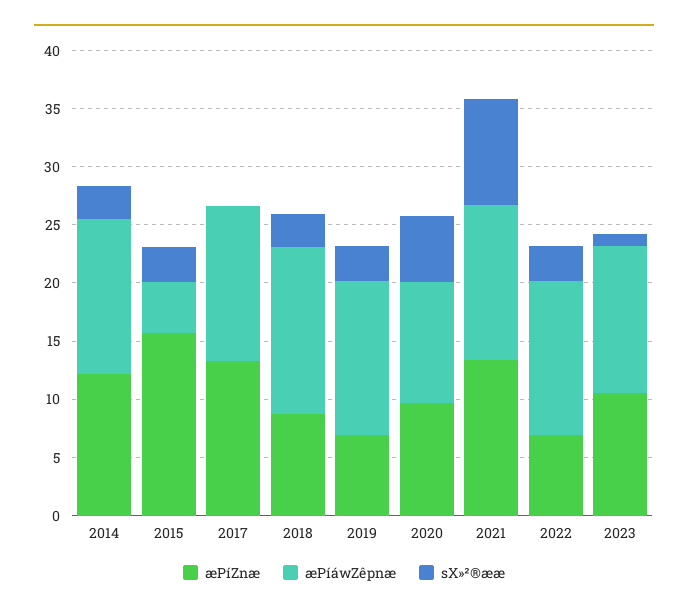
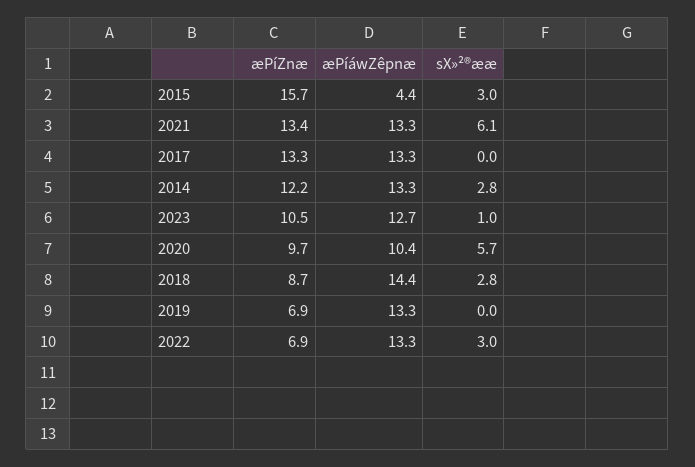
  {
    "æPíZnæ": {
      "2014": 12.2,
      "2015": 15.7,
      "2017": 13.3,
      "2018": 8.7,
      "2019": 6.9,
      "2020": 9.7,
      "2021": 13.4,
      "2022": 6.9,
      "2023": 10.5
    },
    "æPíáwZêpnæ": {
      "2014": 13.3,
      "2015": 4.4,
      "2017": 13.3,
      "2018": 14.4,
      "2019": 13.3,
      "2020": 10.4,
      "2021": 13.3,
      "2022": 13.3,
      "2023": 12.7
    },
    "sX»²®ææ": {
      "2014": 2.8,
      "2015": 3,
      "2017": 0,
      "2018": 2.8,
-     "2019": 3,
+     "2019": 0,
      "2020": 5.7,
-     "2021": 9,
+     "2021": 6.1,
      "2022": 3,
      "2023": 1
    }
  }

